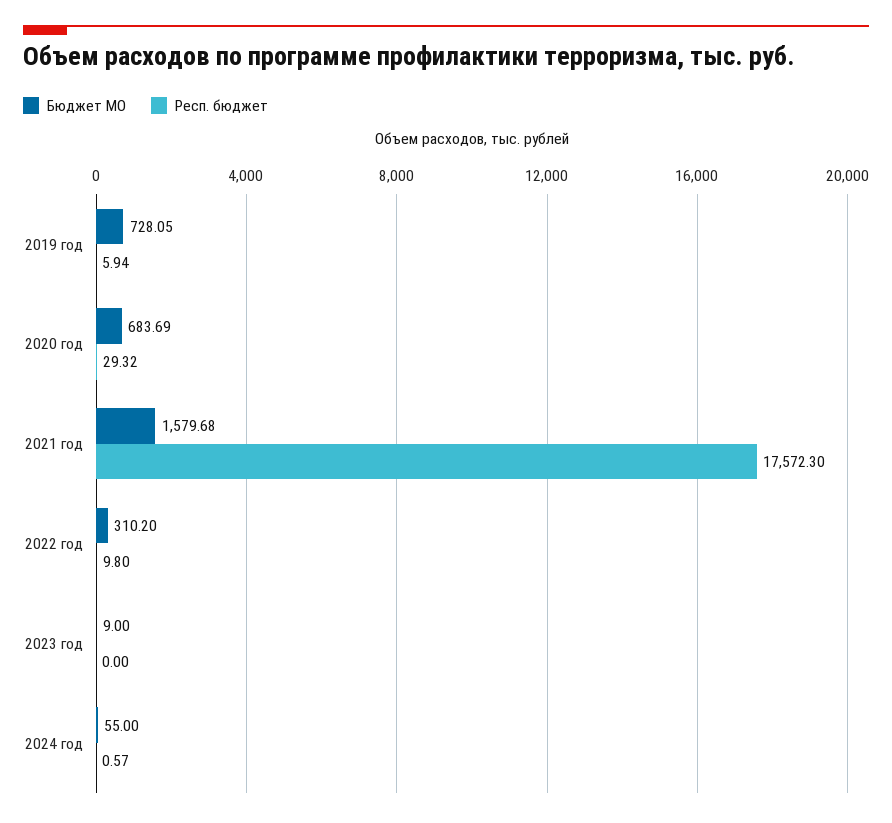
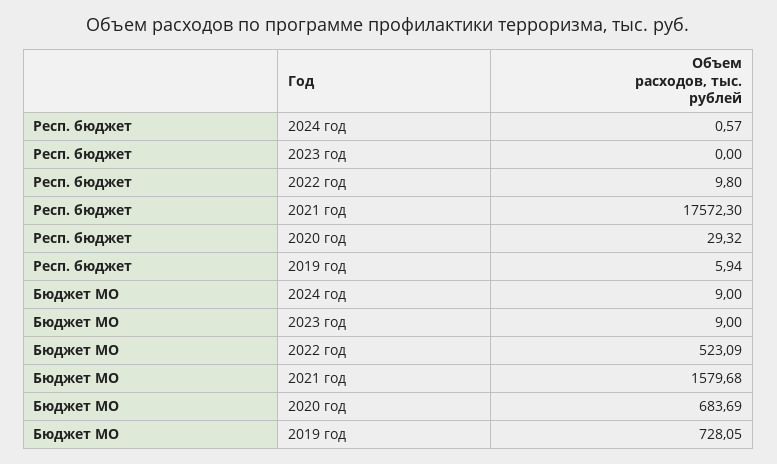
  {
    "Бюджет МО": {
      "2019 год": 728.05,
      "2020 год": 683.69,
      "2021 год": 1579.68,
-     "2022 год": 310.2,
+     "2022 год": 523.09,
      "2023 год": 9,
-     "2024 год": 55
+     "2024 год": 9
    },
    "Респ. бюджет": {
      "2019 год": 5.94,
      "2020 год": 29.32,
      "2021 год": 17572.3,
      "2022 год": 9.8,
      "2023 год": 0,
      "2024 год": 0.57
    }
  }

